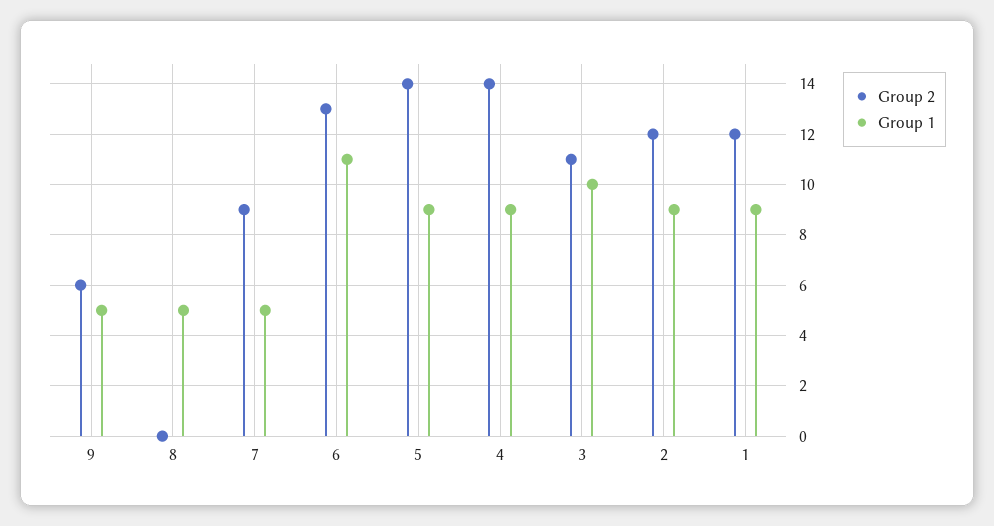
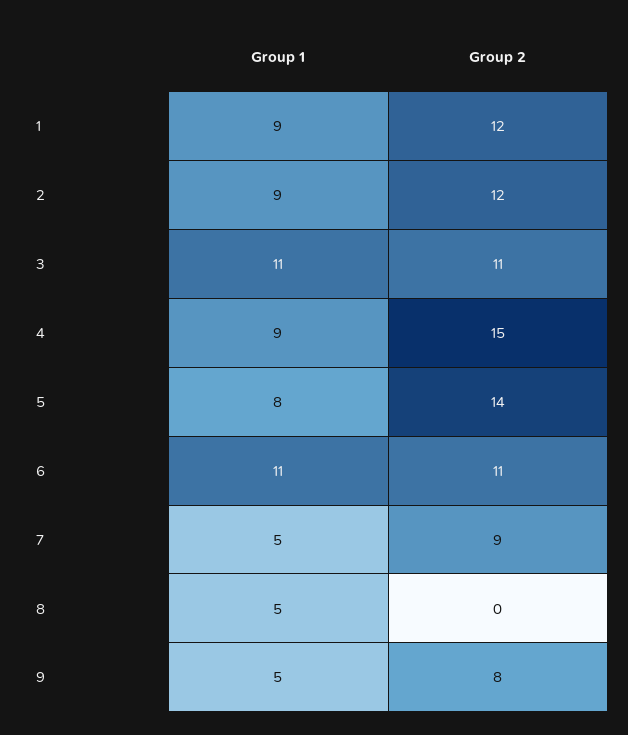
  {
    "Group 2": {
-     "9": 6,
+     "9": 8,
      "8": 0,
      "7": 9,
-     "6": 13,
+     "6": 11,
      "5": 14,
-     "4": 14,
+     "4": 15,
      "3": 11,
      "2": 12,
      "1": 12
    },
    "Group 1": {
      "9": 5,
      "8": 5,
      "7": 5,
      "6": 11,
-     "5": 9,
+     "5": 8,
      "4": 9,
-     "3": 10,
+     "3": 11,
      "2": 9,
      "1": 9
    }
  }

